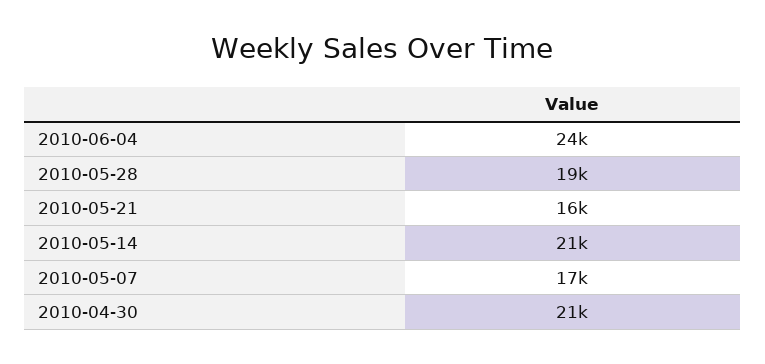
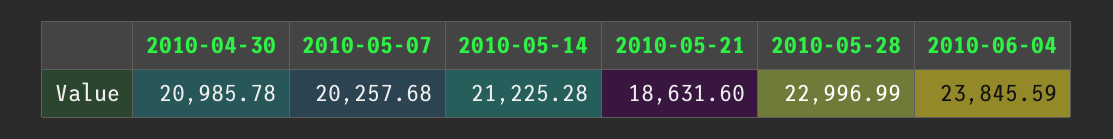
  {
    "2010-06-04": 23845.59,
-   "2010-05-28": 19000,
+   "2010-05-28": 22996.99,
-   "2010-05-21": 16000,
+   "2010-05-21": 18631.6,
    "2010-05-14": 21225.28,
-   "2010-05-07": 17000,
+   "2010-05-07": 20257.68,
    "2010-04-30": 20985.78
  }

